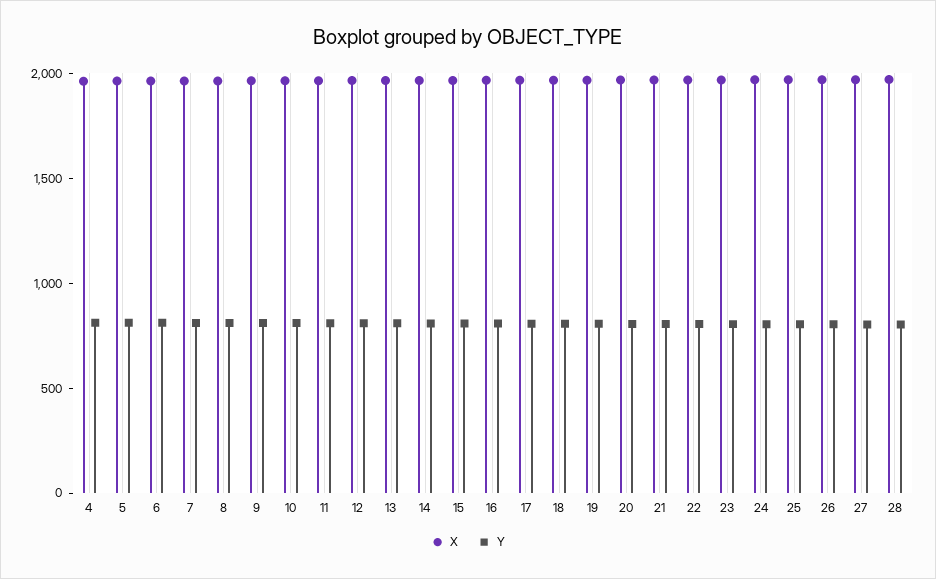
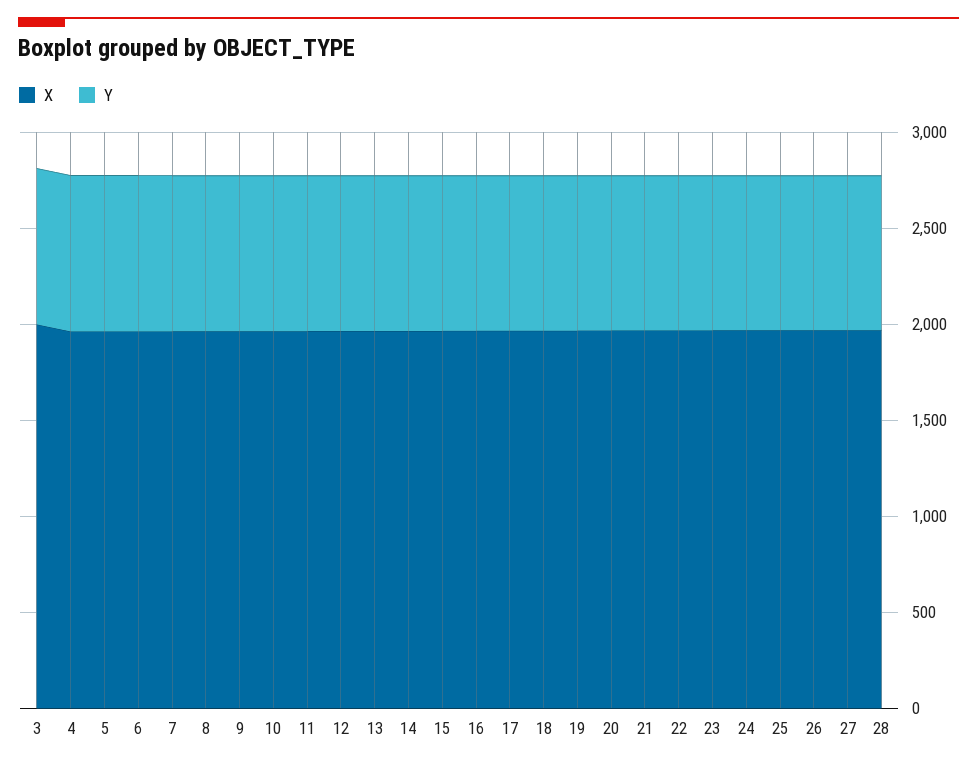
  {
    "X": {
      "4": 2000,
      "5": 2000,
      "6": 2000,
      "7": 2000,
      "8": 2000,
      "9": 2000,
      "10": 2000,
      "11": 2000,
      "12": 2000,
      "13": 2000,
      "14": 2000,
      "15": 2000,
      "16": 2000,
      "17": 2000,
      "18": 2000,
      "19": 2000,
      "20": 2000,
      "21": 2000,
      "22": 2000,
      "23": 2000,
      "24": 2000,
      "25": 2000,
      "26": 2000,
      "27": 2000,
-     "28": 2000
+     "28": 2000,
+     "3": 2000
    },
    "Y": {
      "4": 800,
      "5": 800,
      "6": 800,
      "7": 800,
      "8": 800,
      "9": 800,
      "10": 800,
      "11": 800,
      "12": 800,
      "13": 800,
      "14": 800,
      "15": 800,
      "16": 800,
      "17": 800,
      "18": 800,
      "19": 800,
      "20": 800,
      "21": 800,
      "22": 800,
      "23": 800,
      "24": 800,
      "25": 800,
      "26": 800,
      "27": 800,
-     "28": 800
+     "28": 800,
+     "3": 800
    }
  }

